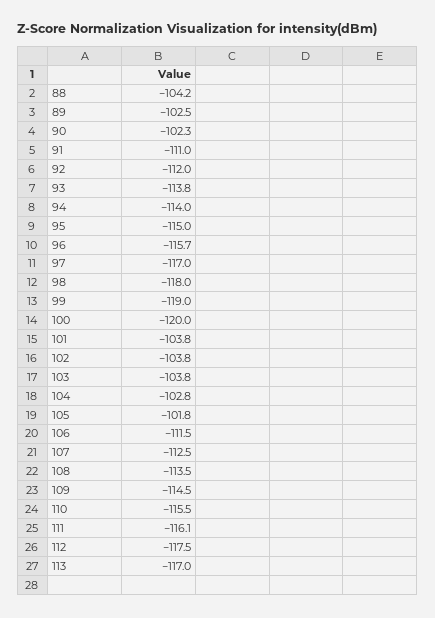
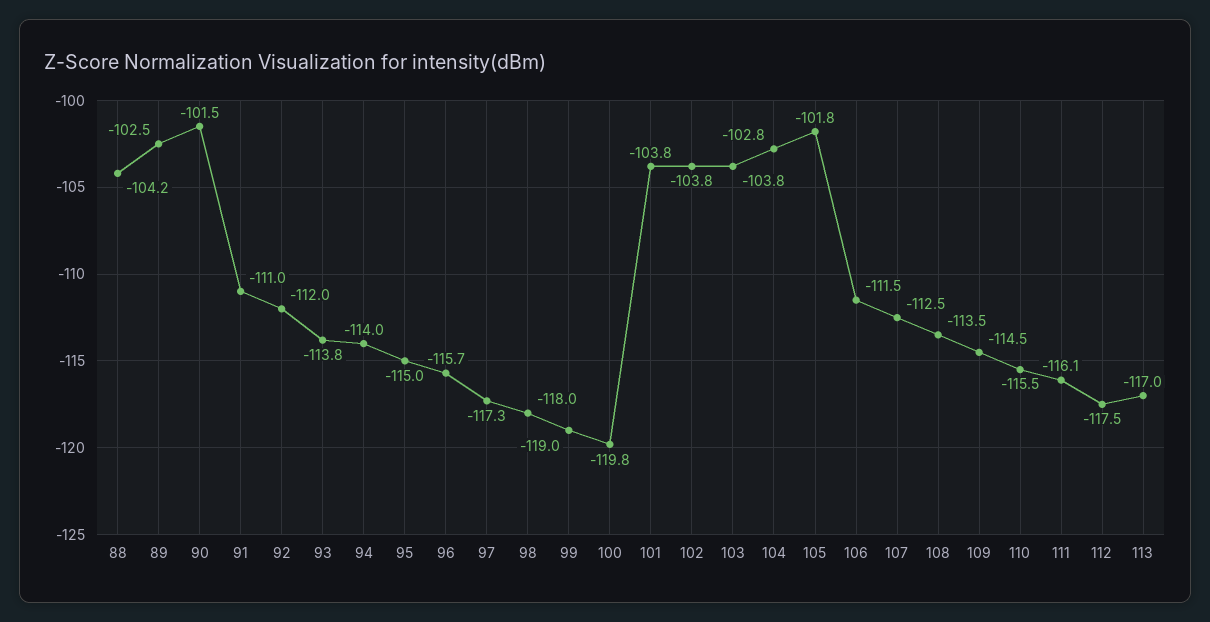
  {
    "88": -104.2,
    "89": -102.5,
-   "90": -102.3,
+   "90": -101.5,
    "91": -111,
    "92": -112,
    "93": -113.8,
    "94": -114,
    "95": -115,
    "96": -115.7,
-   "97": -117,
+   "97": -117.3,
    "98": -118,
    "99": -119,
-   "100": -120,
+   "100": -119.8,
    "101": -103.8,
    "102": -103.8,
    "103": -103.8,
    "104": -102.8,
    "105": -101.8,
    "106": -111.5,
    "107": -112.5,
    "108": -113.5,
    "109": -114.5,
    "110": -115.5,
    "111": -116.1,
    "112": -117.5,
    "113": -117
  }

